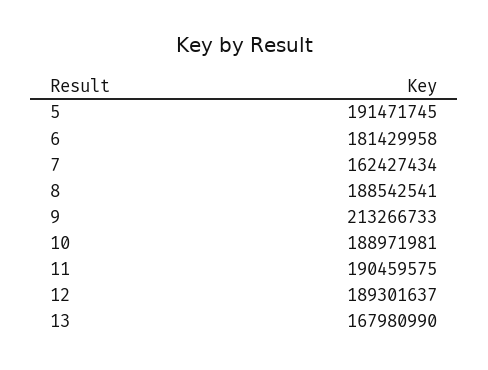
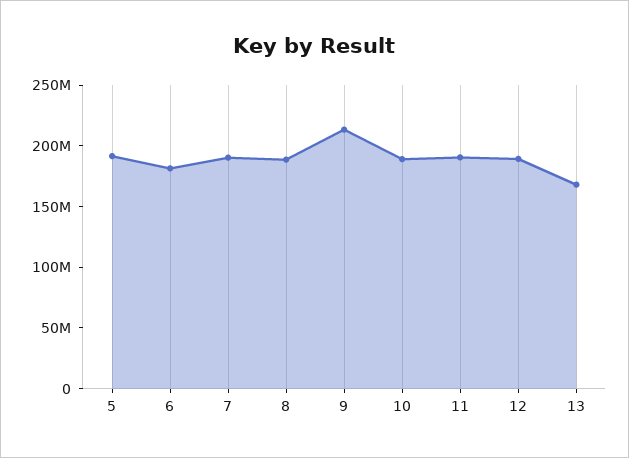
  {
    "5": 191471745,
    "6": 181429958,
-   "7": 162427434,
+   "7": 190000000,
    "8": 188542541,
    "9": 213266733,
    "10": 188971981,
    "11": 190459575,
    "12": 189301637,
    "13": 167980990
  }

